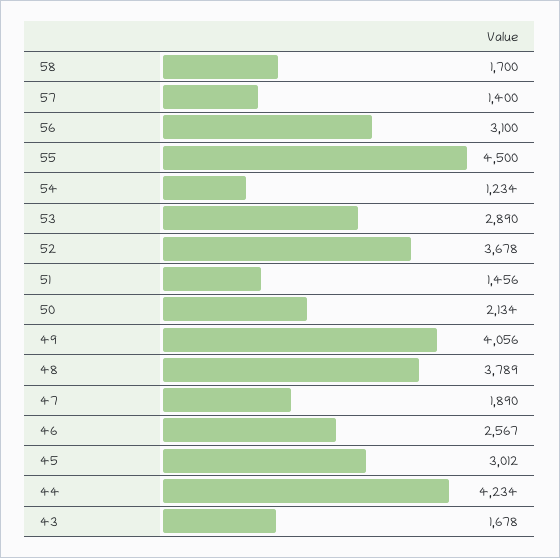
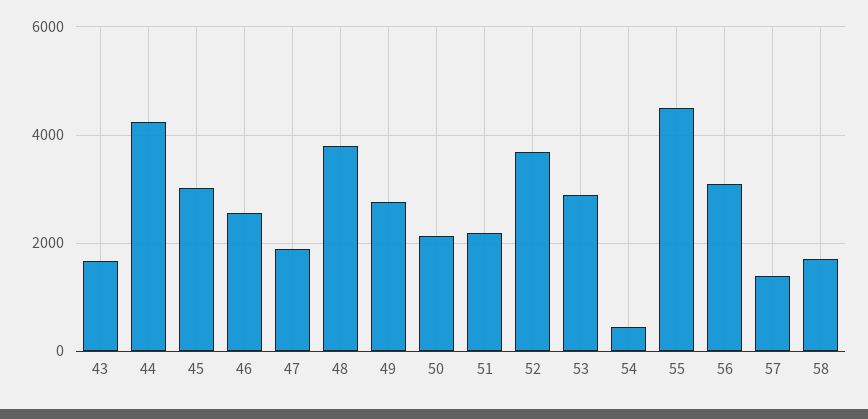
  {
    "58": 1700,
    "57": 1400,
    "56": 3100,
    "55": 4500,
-   "54": 1234,
+   "54": 400,
    "53": 2890,
    "52": 3678,
-   "51": 1456,
+   "51": 2200,
    "50": 2134,
-   "49": 4056,
+   "49": 2800,
    "48": 3789,
    "47": 1890,
    "46": 2567,
    "45": 3012,
    "44": 4234,
    "43": 1678
  }

